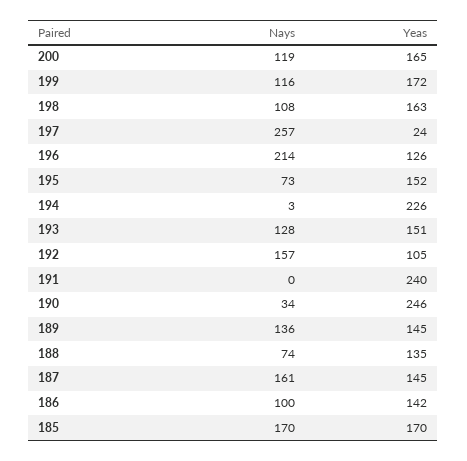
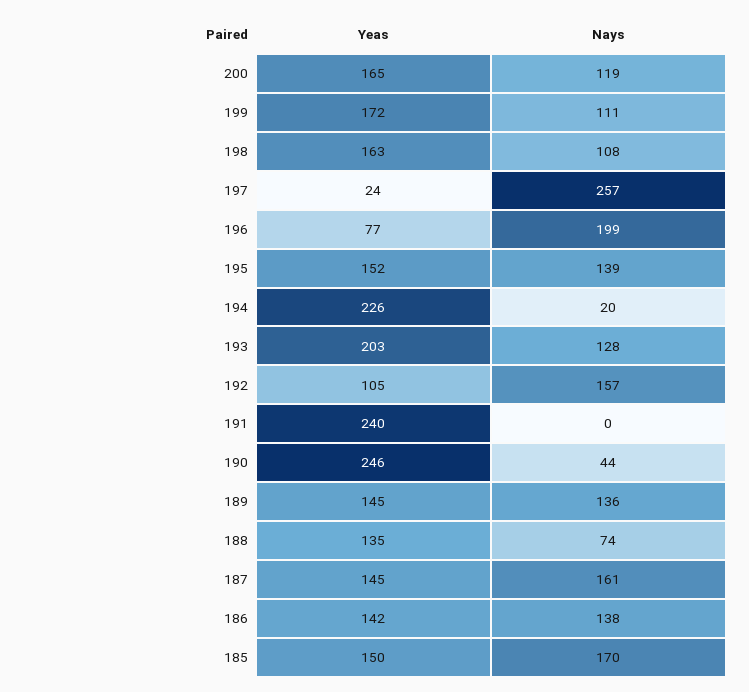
  {
    "Nays": {
      "200": 119,
-     "199": 116,
+     "199": 111,
      "198": 108,
      "197": 257,
-     "196": 214,
+     "196": 199,
-     "195": 73,
+     "195": 139,
-     "194": 3,
+     "194": 20,
      "193": 128,
      "192": 157,
      "191": 0,
-     "190": 34,
+     "190": 44,
      "189": 136,
      "188": 74,
      "187": 161,
-     "186": 100,
+     "186": 138,
      "185": 170
    },
    "Yeas": {
      "200": 165,
      "199": 172,
      "198": 163,
      "197": 24,
-     "196": 126,
+     "196": 77,
      "195": 152,
      "194": 226,
-     "193": 151,
+     "193": 203,
      "192": 105,
      "191": 240,
      "190": 246,
      "189": 145,
      "188": 135,
      "187": 145,
      "186": 142,
-     "185": 170
+     "185": 150
    }
  }

